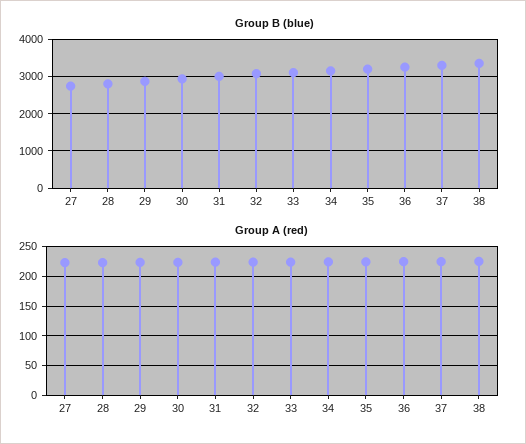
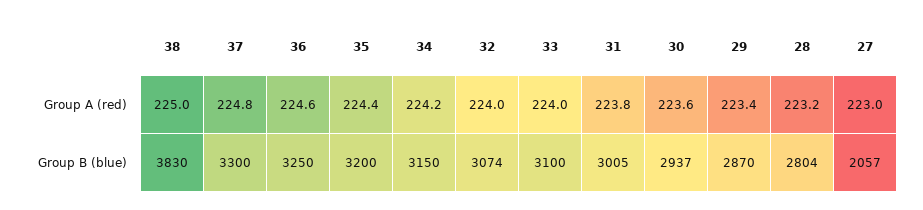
  {
    "Group B (blue)": {
-     "27": 2800,
+     "27": 2057,
      "28": 2804,
      "29": 2870,
      "30": 2937,
      "31": 3005,
      "32": 3074,
      "33": 3100,
      "34": 3150,
      "35": 3200,
      "36": 3250,
      "37": 3300,
-     "38": 3400
+     "38": 3830
    },
    "Group A (red)": {
      "27": 223,
      "28": 223.2,
      "29": 223.4,
      "30": 223.6,
      "31": 223.8,
      "32": 224,
      "33": 224,
      "34": 224.2,
      "35": 224.4,
      "36": 224.6,
      "37": 224.8,
      "38": 225
    }
  }

